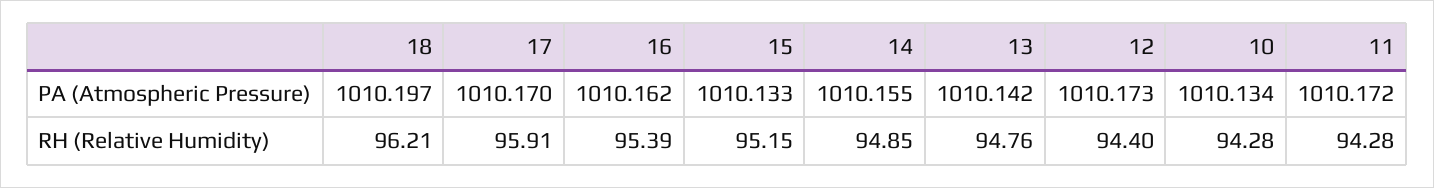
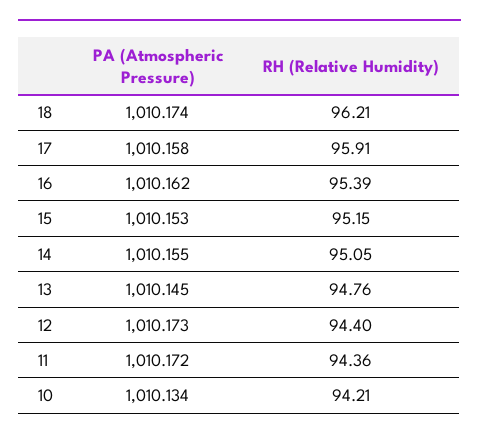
  {
    "18": {
-     "PA (Atmospheric Pressure)": 1010.197,
+     "PA (Atmospheric Pressure)": 1010.174,
      "RH (Relative Humidity)": 96.21
    },
    "17": {
-     "PA (Atmospheric Pressure)": 1010.17,
+     "PA (Atmospheric Pressure)": 1010.158,
      "RH (Relative Humidity)": 95.91
    },
    "16": {
      "PA (Atmospheric Pressure)": 1010.162,
      "RH (Relative Humidity)": 95.39
    },
    "15": {
-     "PA (Atmospheric Pressure)": 1010.133,
+     "PA (Atmospheric Pressure)": 1010.153,
      "RH (Relative Humidity)": 95.15
    },
    "14": {
      "PA (Atmospheric Pressure)": 1010.155,
-     "RH (Relative Humidity)": 94.85
+     "RH (Relative Humidity)": 95.05
    },
    "13": {
-     "PA (Atmospheric Pressure)": 1010.142,
+     "PA (Atmospheric Pressure)": 1010.145,
      "RH (Relative Humidity)": 94.76
    },
    "12": {
      "PA (Atmospheric Pressure)": 1010.173,
      "RH (Relative Humidity)": 94.4
    },
    "10": {
      "PA (Atmospheric Pressure)": 1010.134,
-     "RH (Relative Humidity)": 94.28
+     "RH (Relative Humidity)": 94.21
    },
    "11": {
      "PA (Atmospheric Pressure)": 1010.172,
-     "RH (Relative Humidity)": 94.28
+     "RH (Relative Humidity)": 94.36
    }
  }

